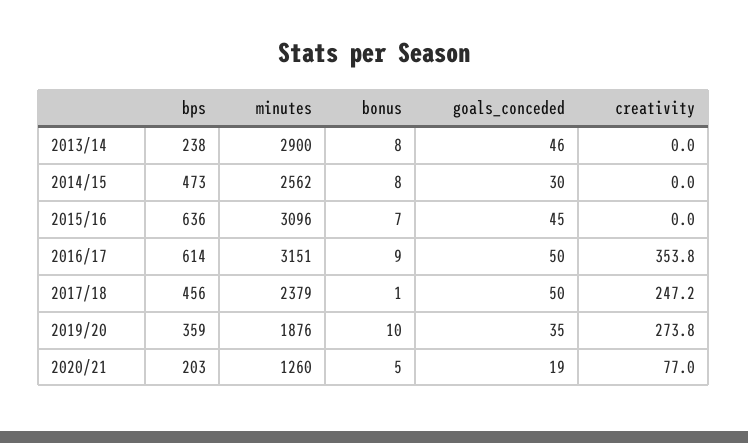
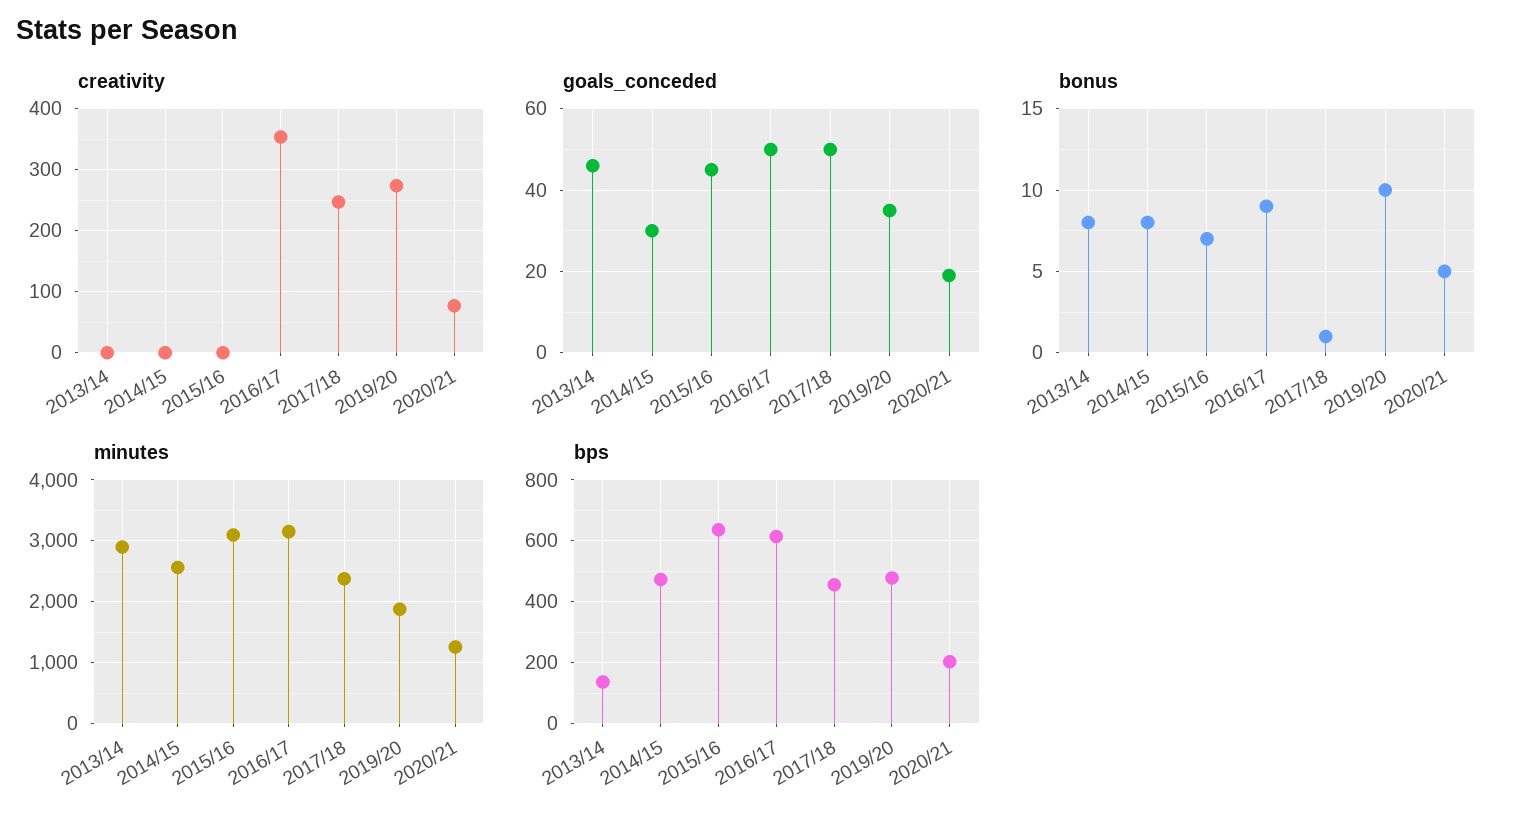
  {
    "bps": {
-     "2013/14": 238,
+     "2013/14": 140,
      "2014/15": 473,
      "2015/16": 636,
      "2016/17": 614,
      "2017/18": 456,
-     "2019/20": 359,
+     "2019/20": 480,
      "2020/21": 203
    },
    "minutes": {
      "2013/14": 2900,
      "2014/15": 2562,
      "2015/16": 3096,
      "2016/17": 3151,
      "2017/18": 2379,
      "2019/20": 1876,
      "2020/21": 1260
    },
    "bonus": {
      "2013/14": 8,
      "2014/15": 8,
      "2015/16": 7,
      "2016/17": 9,
      "2017/18": 1,
      "2019/20": 10,
      "2020/21": 5
    },
    "goals_conceded": {
      "2013/14": 46,
      "2014/15": 30,
      "2015/16": 45,
      "2016/17": 50,
      "2017/18": 50,
      "2019/20": 35,
      "2020/21": 19
    },
    "creativity": {
      "2013/14": 0,
      "2014/15": 0,
      "2015/16": 0,
      "2016/17": 353.8,
      "2017/18": 247.2,
      "2019/20": 273.8,
      "2020/21": 77
    }
  }

